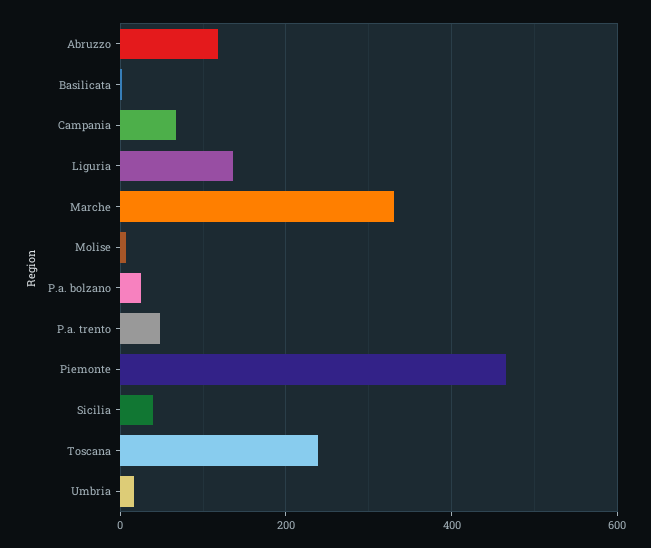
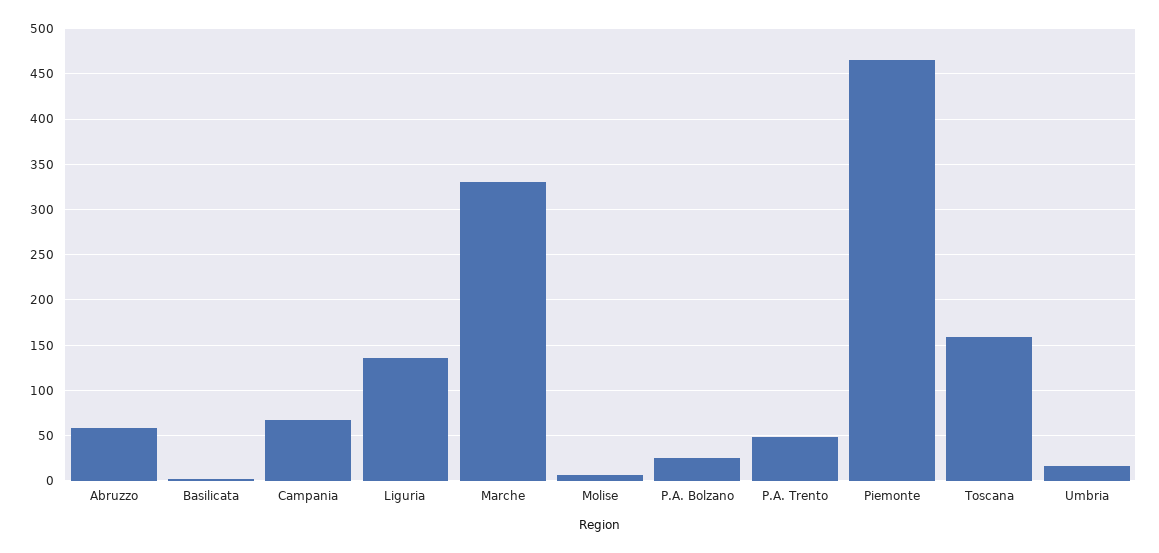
  {
-   "Abruzzo": 120,
+   "Abruzzo": 60,
    "Basilicata": 0,
    "Campania": 70,
    "Liguria": 140,
    "Marche": 330,
    "Molise": 10,
    "P.a. bolzano": 30,
    "P.a. trento": 50,
    "Piemonte": 470,
-   "Sicilia": 40,
-   "Toscana": 240,
+   "Toscana": 160,
    "Umbria": 20
  }

